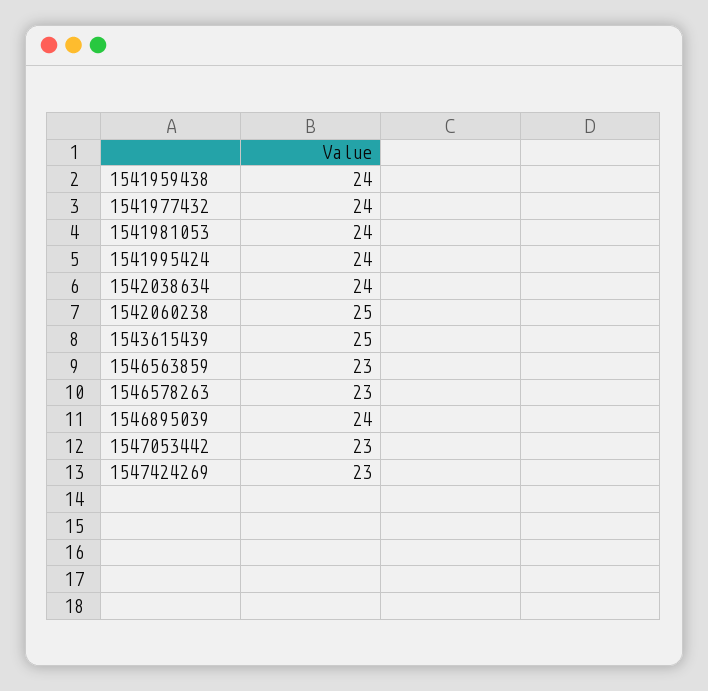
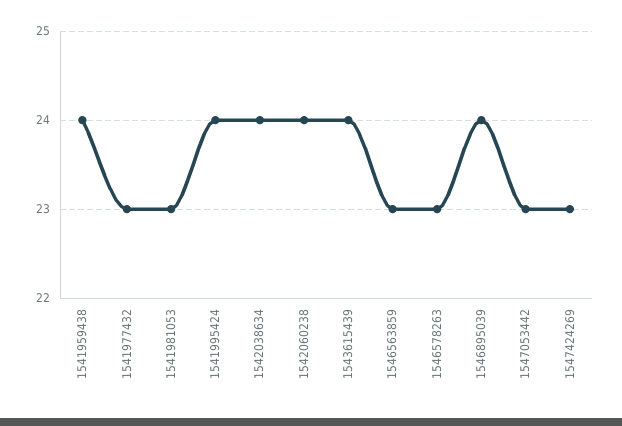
  {
    "1541959438": 24,
-   "1541977432": 24,
+   "1541977432": 23,
-   "1541981053": 24,
+   "1541981053": 23,
    "1541995424": 24,
    "1542038634": 24,
-   "1542060238": 25,
+   "1542060238": 24,
-   "1543615439": 25,
+   "1543615439": 24,
    "1546563859": 23,
    "1546578263": 23,
    "1546895039": 24,
    "1547053442": 23,
    "1547424269": 23
  }

